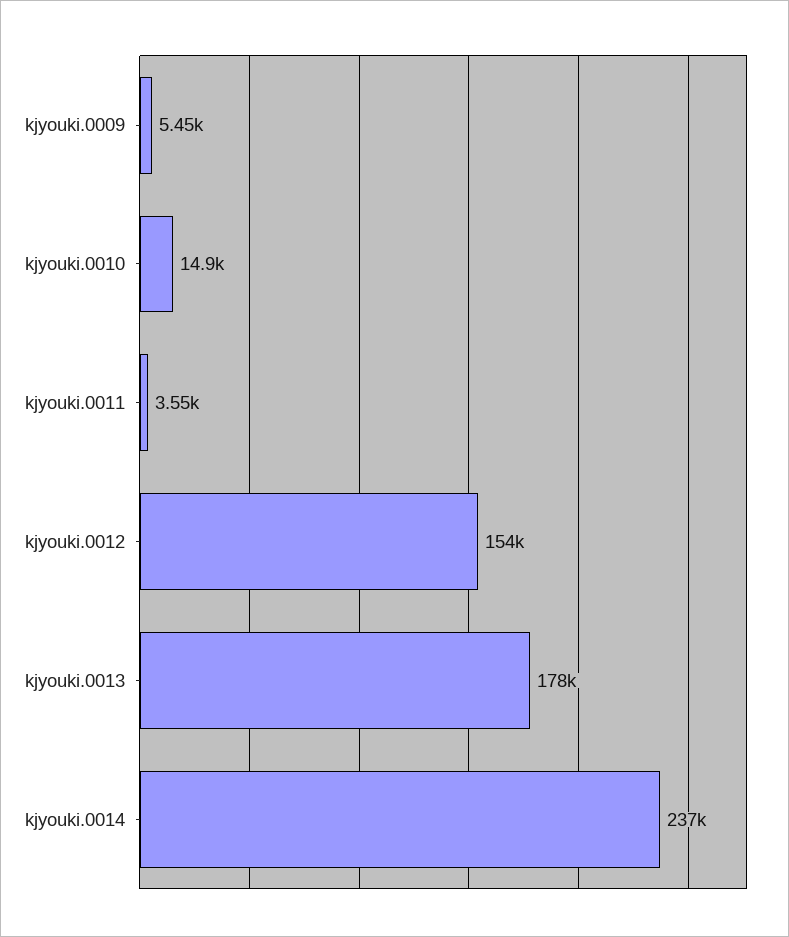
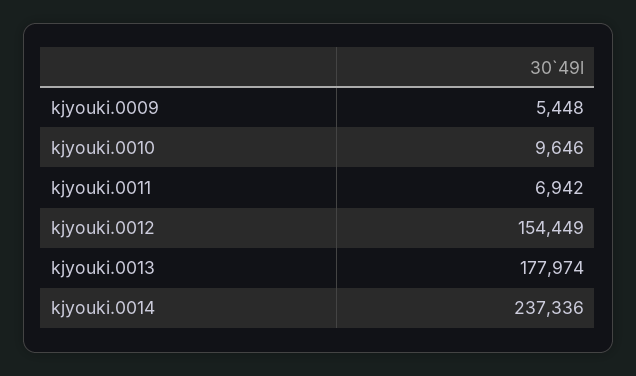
  {
    "kjyouki.0009": 5448,
-   "kjyouki.0010": 14900,
+   "kjyouki.0010": 9646,
-   "kjyouki.0011": 3550,
+   "kjyouki.0011": 6942,
    "kjyouki.0012": 154449,
    "kjyouki.0013": 177974,
    "kjyouki.0014": 237336
  }

